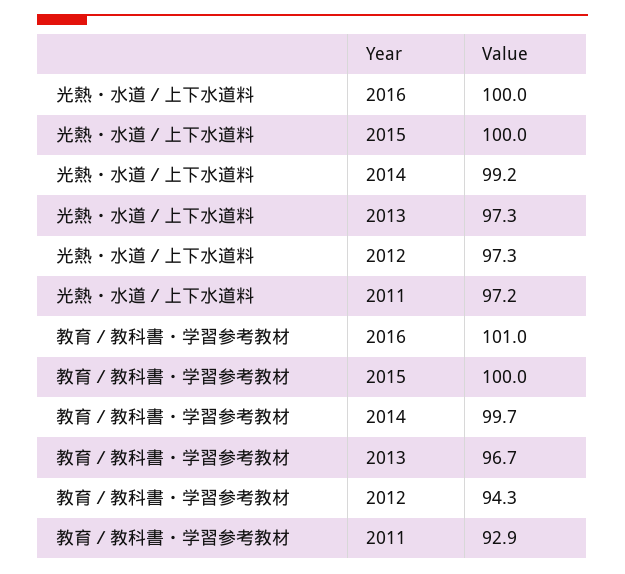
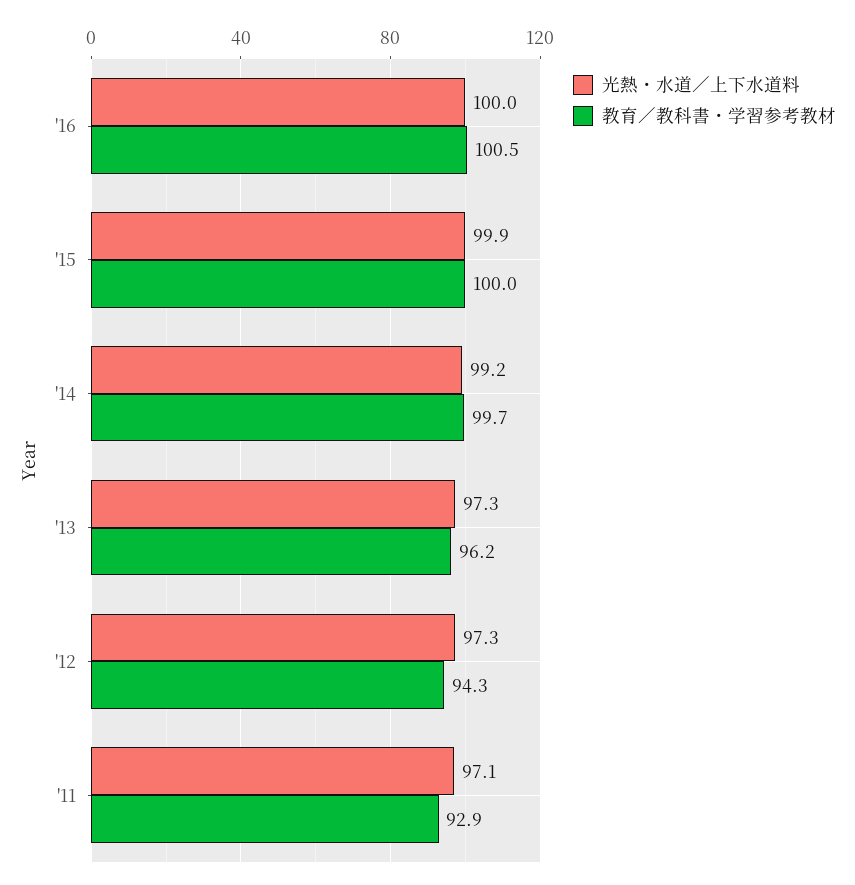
  {
    "光熱・水道／上下水道料": {
      "2016": 100,
-     "2015": 100,
+     "2015": 99.9,
      "2014": 99.2,
      "2013": 97.3,
      "2012": 97.3,
-     "2011": 97.2
+     "2011": 97.1
    },
    "教育／教科書・学習参考教材": {
-     "2016": 101,
+     "2016": 100.5,
      "2015": 100,
      "2014": 99.7,
-     "2013": 96.7,
+     "2013": 96.2,
      "2012": 94.3,
      "2011": 92.9
    }
  }

